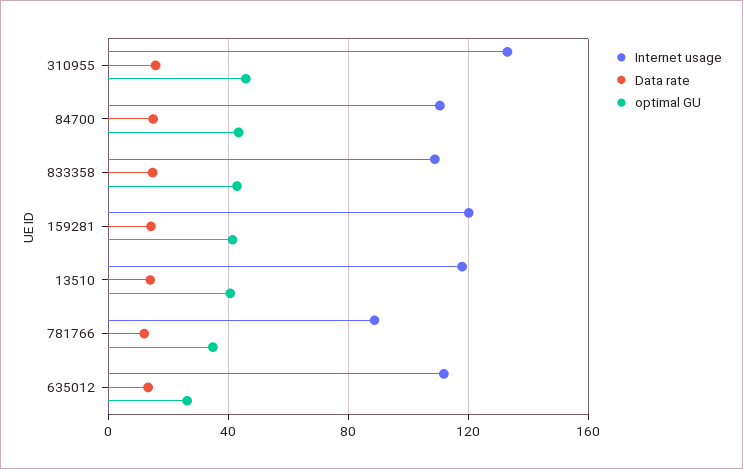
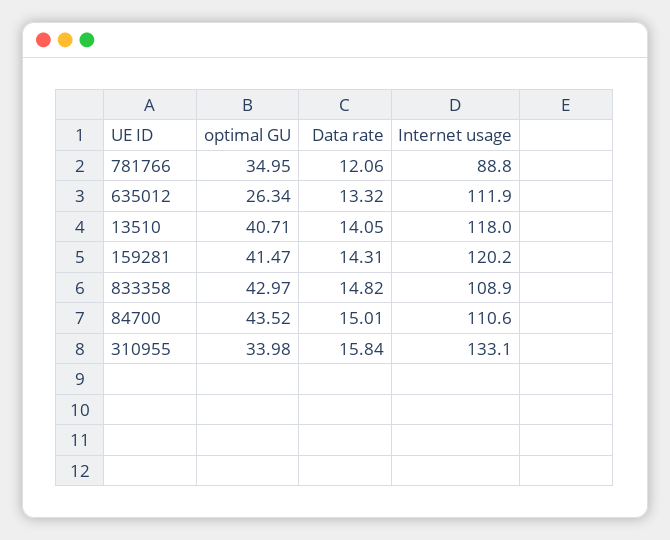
  {
    "Internet usage": {
      "310955": 133.1,
      "84700": 110.6,
      "833358": 108.9,
      "159281": 120.2,
      "13510": 118,
      "781766": 88.8,
      "635012": 111.9
    },
    "Data rate": {
      "310955": 15.84,
      "84700": 15.01,
      "833358": 14.82,
      "159281": 14.31,
      "13510": 14.05,
      "781766": 12.06,
      "635012": 13.32
    },
    "optimal GU": {
-     "310955": 45,
+     "310955": 33.98,
      "84700": 43.52,
      "833358": 42.97,
      "159281": 41.47,
      "13510": 40.71,
      "781766": 34.95,
      "635012": 26.34
    }
  }

